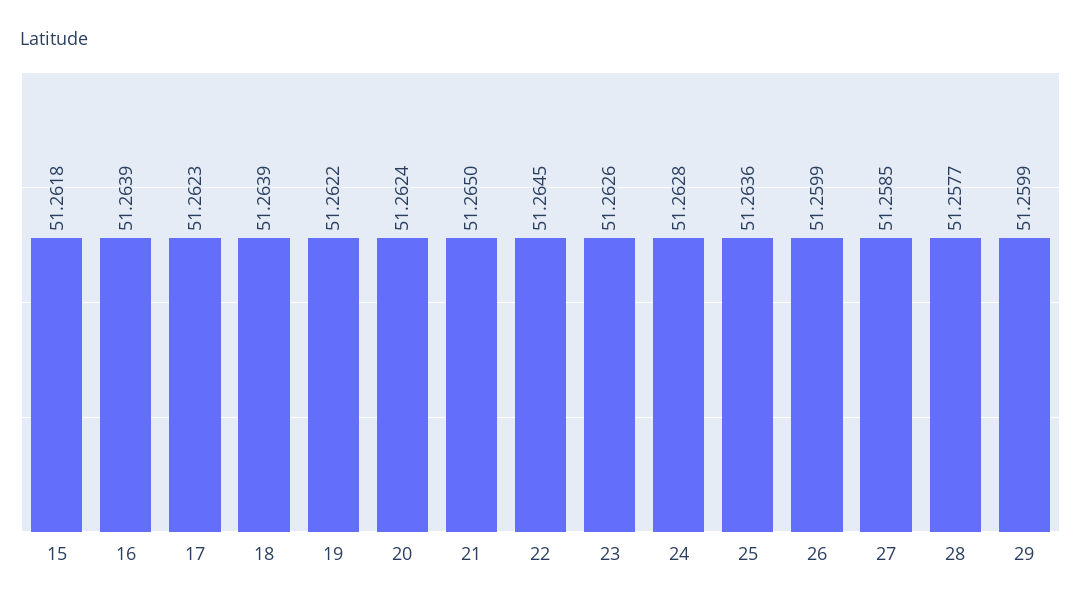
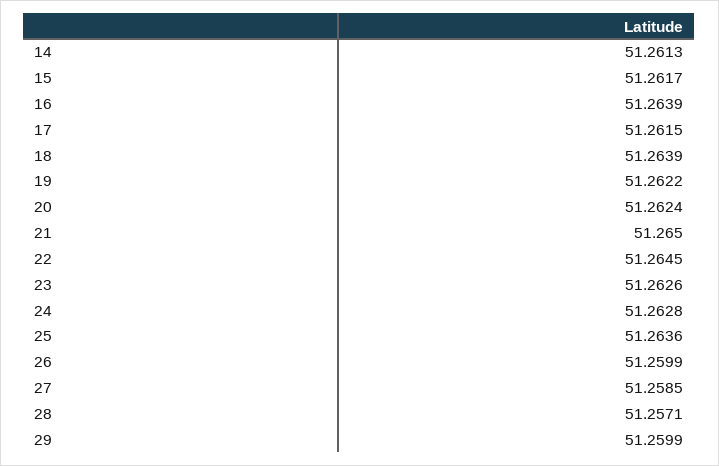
  {
-   "15": 51.2618,
+   "15": 51.2617,
    "16": 51.2639,
-   "17": 51.2623,
+   "17": 51.2615,
    "18": 51.2639,
    "19": 51.2622,
    "20": 51.2624,
    "21": 51.265,
    "22": 51.2645,
    "23": 51.2626,
    "24": 51.2628,
    "25": 51.2636,
    "26": 51.2599,
    "27": 51.2585,
-   "28": 51.2577,
+   "28": 51.2571,
-   "29": 51.2599
+   "29": 51.2599,
+   "14": 51.2613
  }

